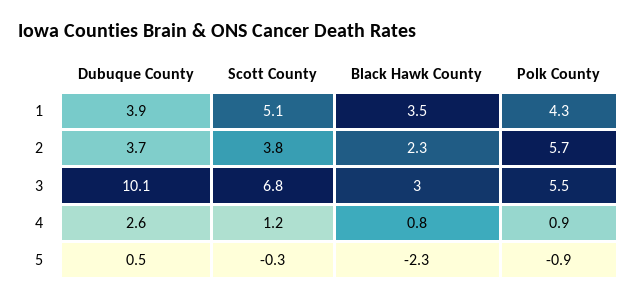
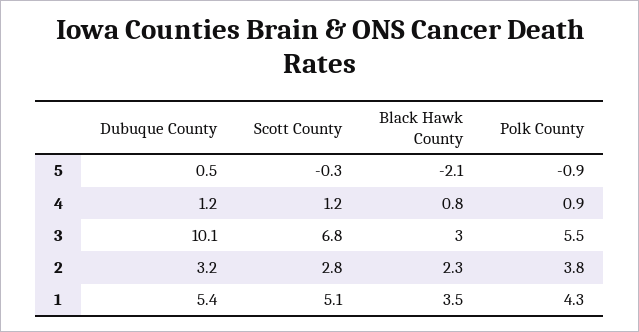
  {
    "Dubuque County": {
-     "1": 3.9,
+     "1": 5.4,
-     "2": 3.7,
+     "2": 3.2,
      "3": 10.1,
-     "4": 2.6,
+     "4": 1.2,
      "5": 0.5
    },
    "Scott County": {
      "1": 5.1,
-     "2": 3.8,
+     "2": 2.8,
      "3": 6.8,
      "4": 1.2,
      "5": -0.3
    },
    "Black Hawk County": {
      "1": 3.5,
      "2": 2.3,
      "3": 3,
      "4": 0.8,
-     "5": -2.3
+     "5": -2.1
    },
    "Polk County": {
      "1": 4.3,
-     "2": 5.7,
+     "2": 3.8,
      "3": 5.5,
      "4": 0.9,
      "5": -0.9
    }
  }

